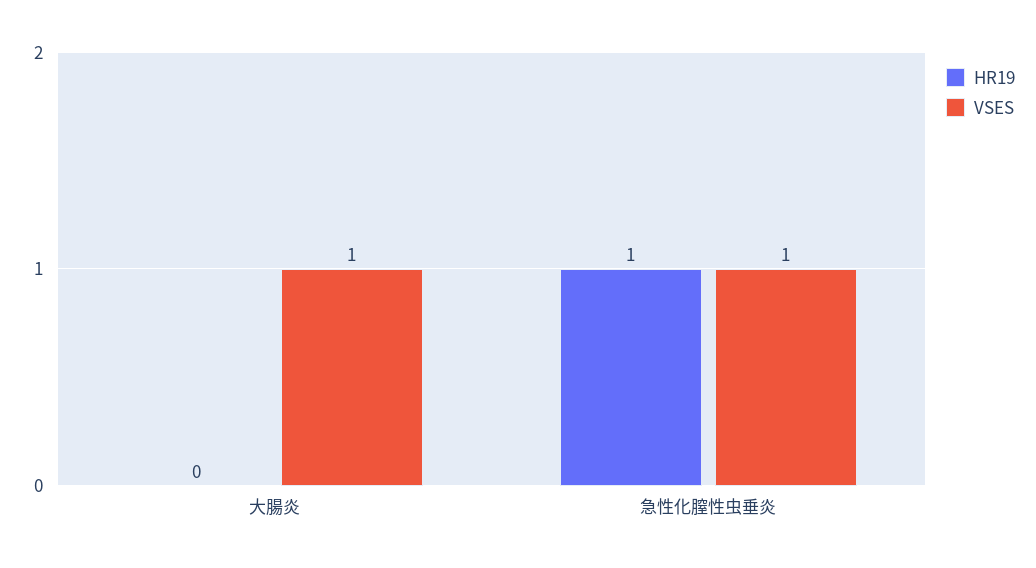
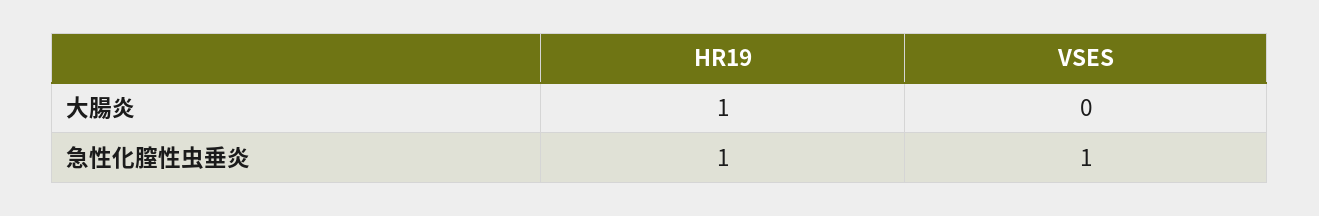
  {
    "HR19": {
-     "大腸炎": 0,
+     "大腸炎": 1,
      "急性化膣性虫垂炎": 1
    },
    "VSES": {
-     "大腸炎": 1,
+     "大腸炎": 0,
      "急性化膣性虫垂炎": 1
    }
  }

